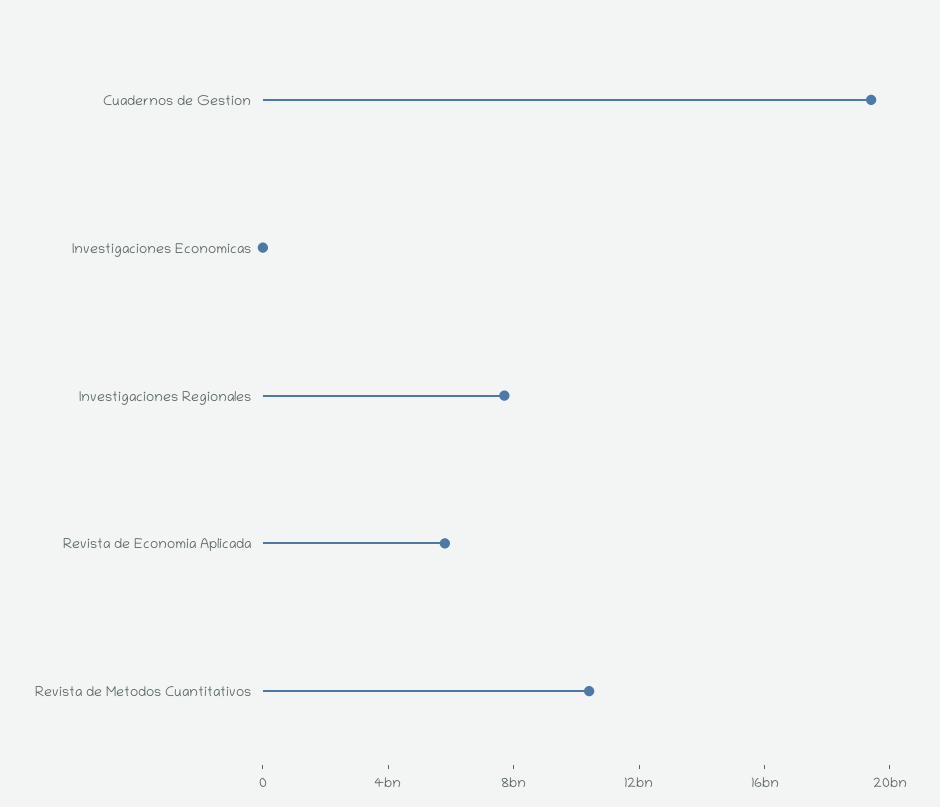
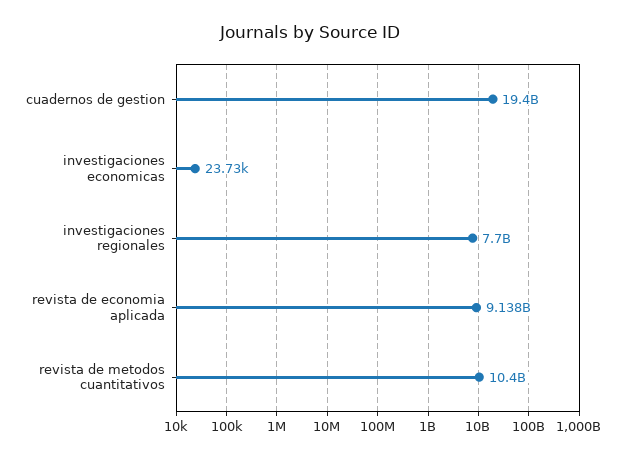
  {
    "Cuadernos de Gestion": 19400000000,
    "Investigaciones Economicas": 23730,
    "Investigaciones Regionales": 7700000000,
-   "Revista de Economia Aplicada": 6000000000,
+   "Revista de Economia Aplicada": 9138000000,
    "Revista de Metodos Cuantitativos": 10400000000
  }

